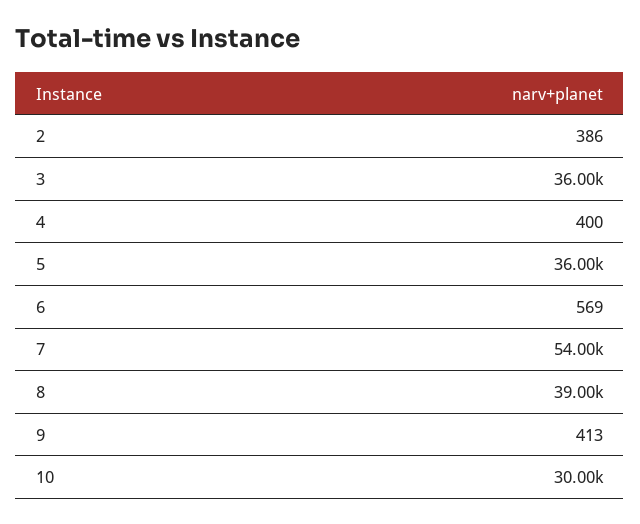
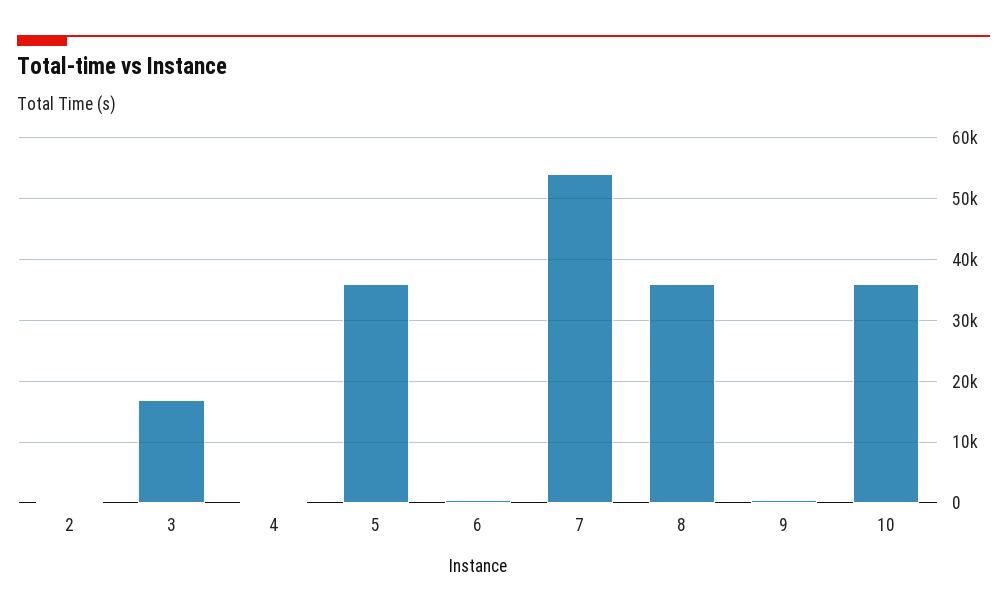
  {
    "2": 386,
-   "3": 36000,
+   "3": 17000,
    "4": 400,
    "5": 36000,
    "6": 569,
    "7": 54000,
-   "8": 39000,
+   "8": 36000,
    "9": 413,
-   "10": 30000
+   "10": 36000
  }

